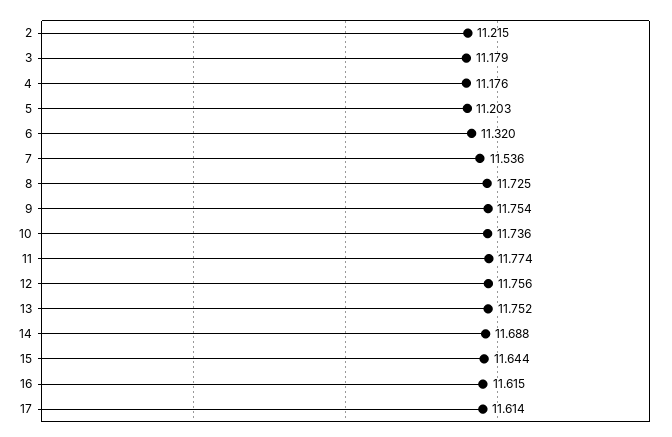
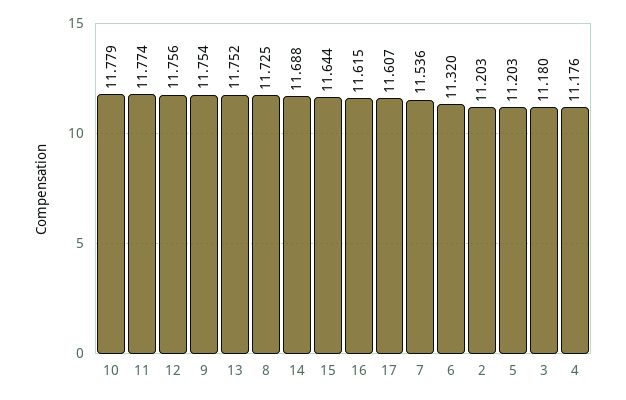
  {
-   "2": 11.215,
+   "2": 11.203,
-   "3": 11.179,
+   "3": 11.18,
    "4": 11.176,
    "5": 11.203,
    "6": 11.32,
    "7": 11.536,
    "8": 11.725,
    "9": 11.754,
-   "10": 11.736,
+   "10": 11.779,
    "11": 11.774,
    "12": 11.756,
    "13": 11.752,
    "14": 11.688,
    "15": 11.644,
    "16": 11.615,
-   "17": 11.614
+   "17": 11.607
  }

